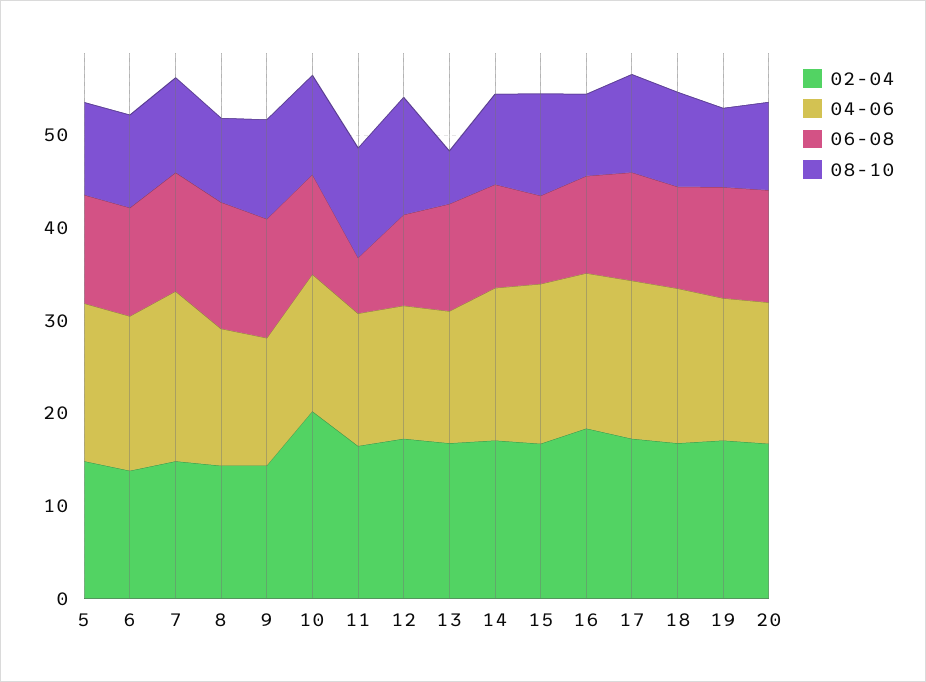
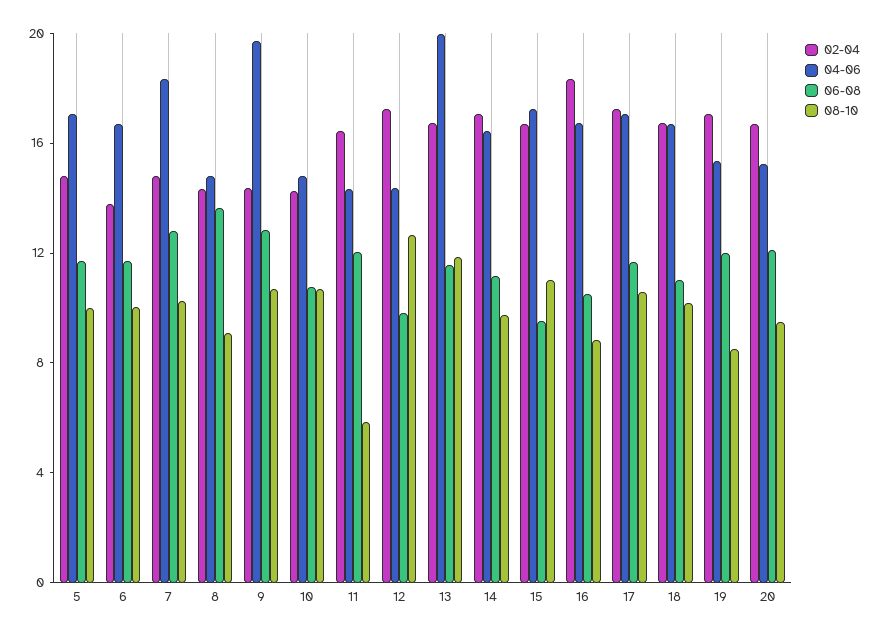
  {
    "02-04": {
      "5": 15,
      "6": 14,
      "7": 15,
      "8": 14,
      "9": 14,
-     "10": 20,
+     "10": 14,
      "11": 16,
      "12": 17,
      "13": 17,
      "14": 17,
      "15": 17,
      "16": 18,
      "17": 17,
      "18": 17,
      "19": 17,
      "20": 17
    },
    "04-06": {
      "5": 17,
      "6": 17,
      "7": 18,
      "8": 15,
-     "9": 14,
+     "9": 20,
      "10": 15,
      "11": 14,
      "12": 14,
-     "13": 14,
+     "13": 20,
      "14": 16,
      "15": 17,
      "16": 17,
      "17": 17,
      "18": 17,
      "19": 15,
      "20": 15
    },
    "06-08": {
      "5": 12,
      "6": 12,
      "7": 13,
      "8": 14,
      "9": 13,
      "10": 11,
-     "11": 6,
+     "11": 12,
      "12": 10,
      "13": 12,
      "14": 11,
      "15": 10,
      "16": 11,
      "17": 12,
      "18": 11,
      "19": 12,
      "20": 12
    },
    "08-10": {
      "5": 10,
      "6": 10,
      "7": 10,
      "8": 9,
      "9": 11,
      "10": 11,
-     "11": 12,
+     "11": 6,
      "12": 13,
-     "13": 6,
+     "13": 12,
      "14": 10,
      "15": 11,
      "16": 9,
      "17": 11,
      "18": 10,
      "19": 9,
      "20": 10
    }
  }

